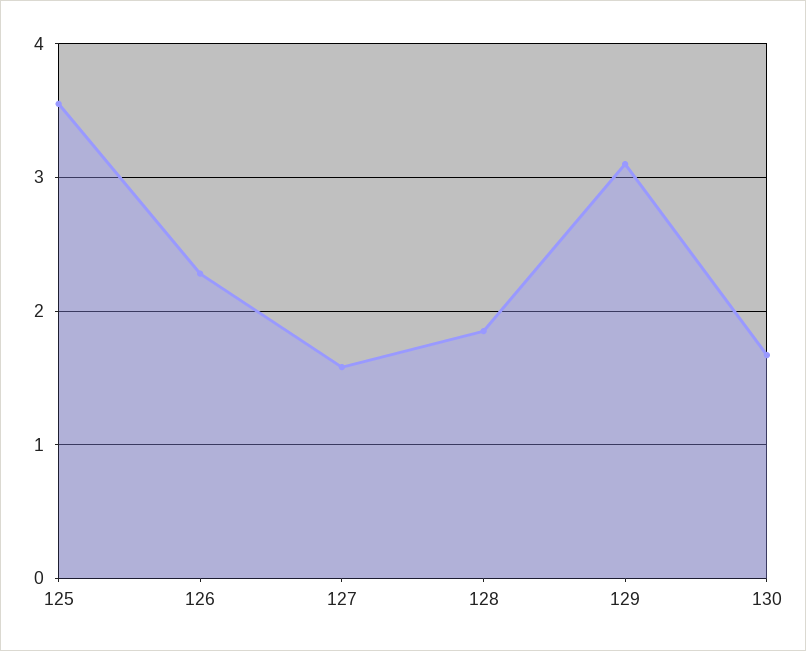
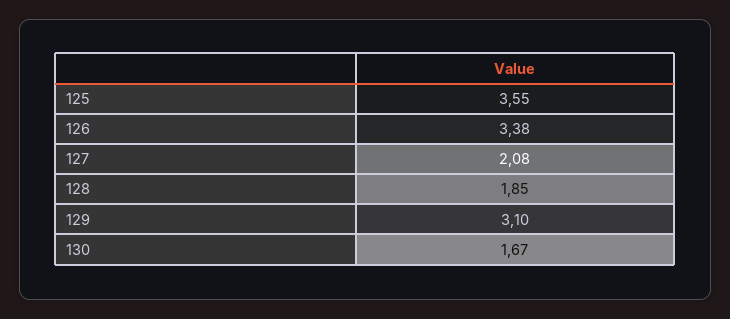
  {
    "125": 3.55,
-   "126": 2.3,
+   "126": 3.38,
-   "127": 1.6,
+   "127": 2.08,
    "128": 1.85,
    "129": 3.1,
    "130": 1.67
  }

